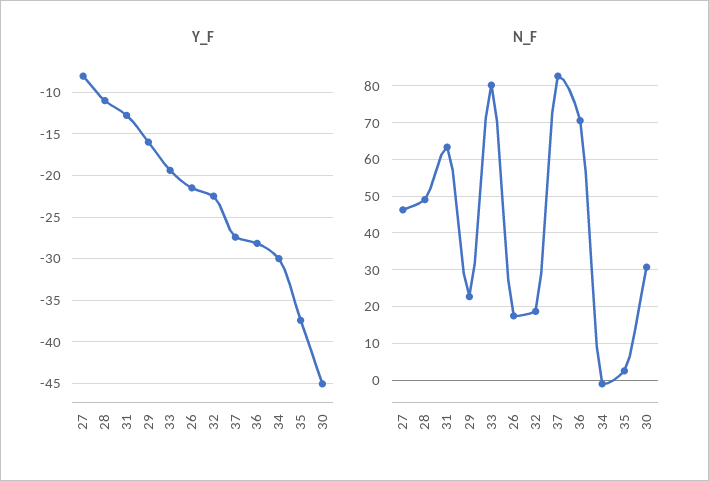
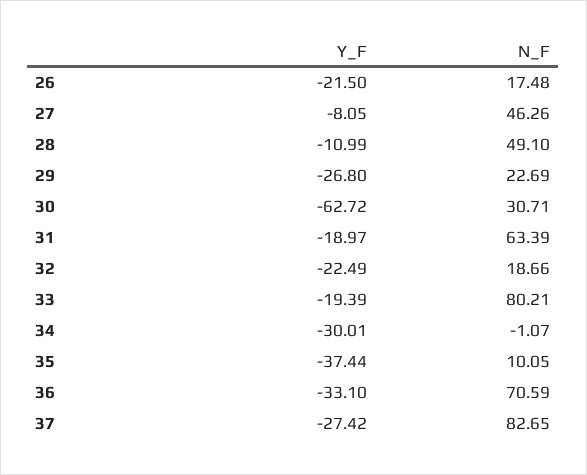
  {
    "Y_F": {
      "27": -8.05,
      "28": -10.99,
-     "31": -13,
+     "31": -18.97,
-     "29": -16,
+     "29": -26.8,
      "33": -19.39,
      "26": -21.5,
      "32": -22.49,
      "37": -27.42,
-     "36": -28,
+     "36": -33.1,
      "34": -30.01,
      "35": -37.44,
-     "30": -45
+     "30": -62.72
    },
    "N_F": {
      "27": 46.26,
      "28": 49.1,
      "31": 63.39,
      "29": 22.69,
      "33": 80.21,
      "26": 17.48,
      "32": 18.66,
      "37": 82.65,
      "36": 70.59,
      "34": -1.07,
-     "35": 2,
+     "35": 10.05,
      "30": 30.71
    }
  }

